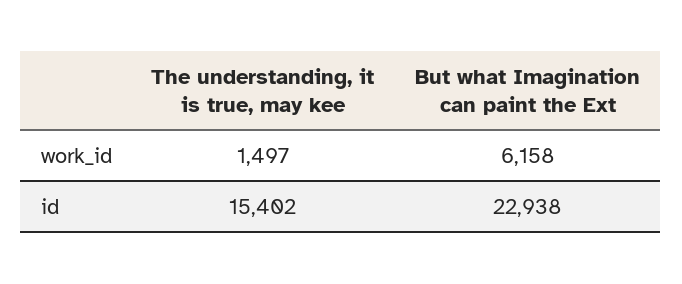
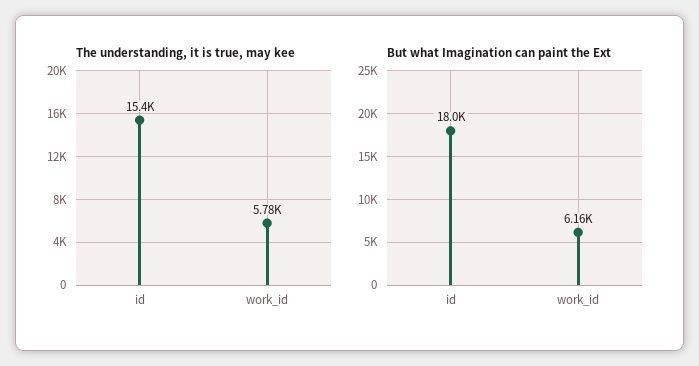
  {
    "The understanding, it is true, may kee": {
-     "work_id": 1497,
+     "work_id": 5780,
      "id": 15402
    },
    "But what Imagination can paint the Ext": {
      "work_id": 6158,
-     "id": 22938
+     "id": 18000
    }
  }

